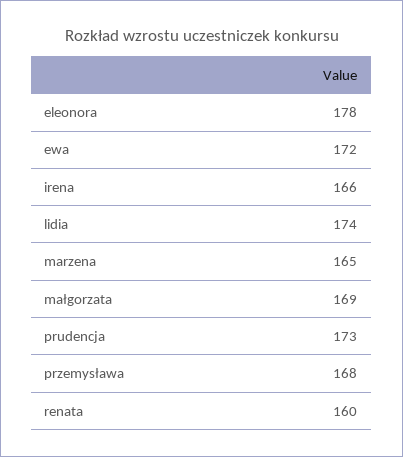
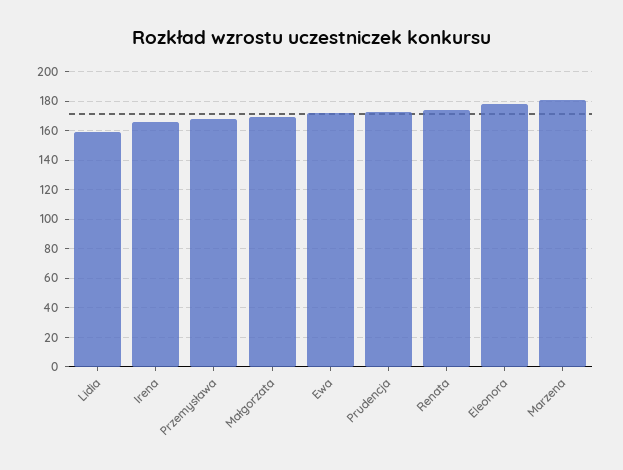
  {
    "eleonora": 178,
    "ewa": 172,
    "irena": 166,
-   "lidia": 174,
+   "lidia": 160,
-   "marzena": 165,
+   "marzena": 180,
    "małgorzata": 169,
    "prudencja": 173,
    "przemysława": 168,
-   "renata": 160
+   "renata": 175
  }

